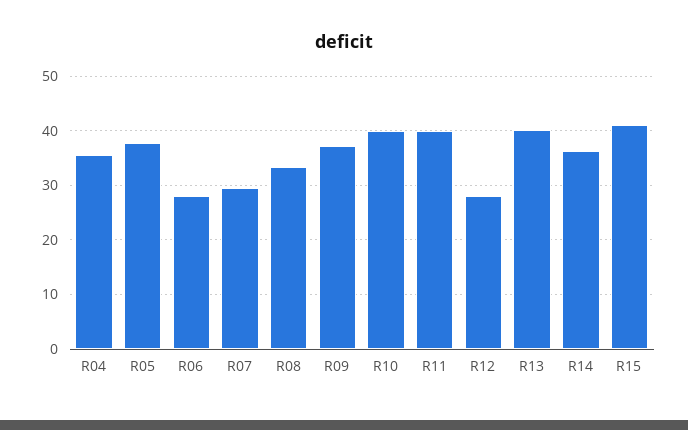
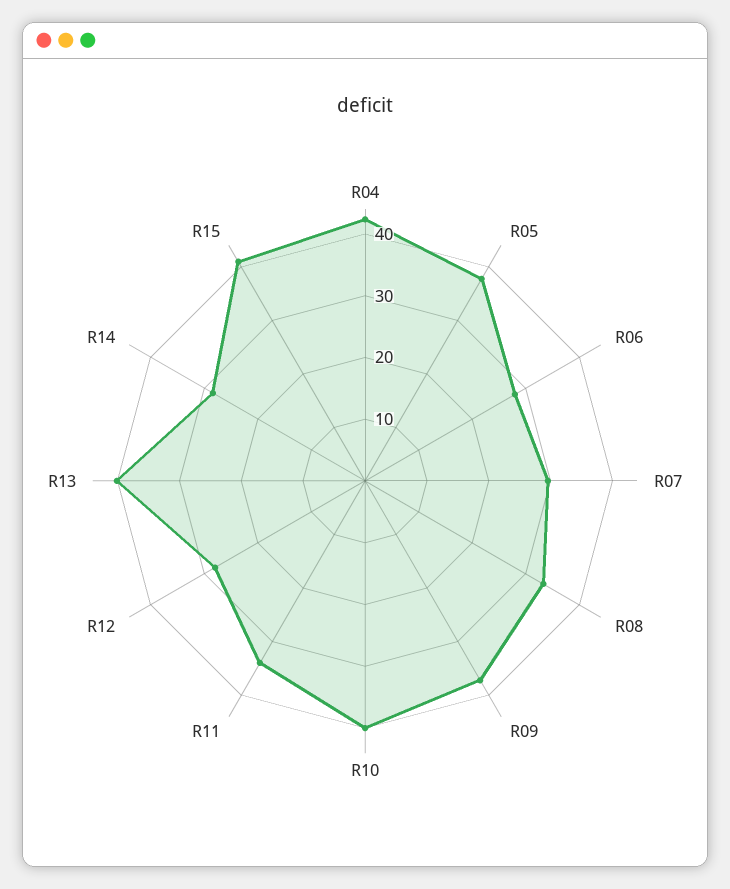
  {
-   "R04": 36,
+   "R04": 42,
    "R05": 38,
    "R06": 28,
    "R07": 30,
    "R08": 34,
    "R09": 38,
    "R10": 40,
-   "R11": 40,
+   "R11": 34,
    "R12": 28,
    "R13": 40,
-   "R14": 36,
+   "R14": 28,
    "R15": 42
  }

